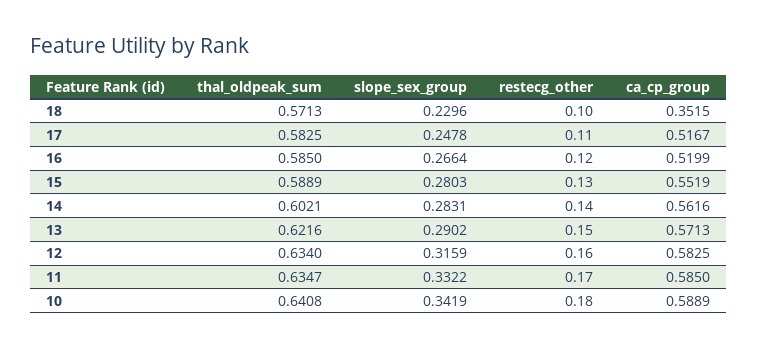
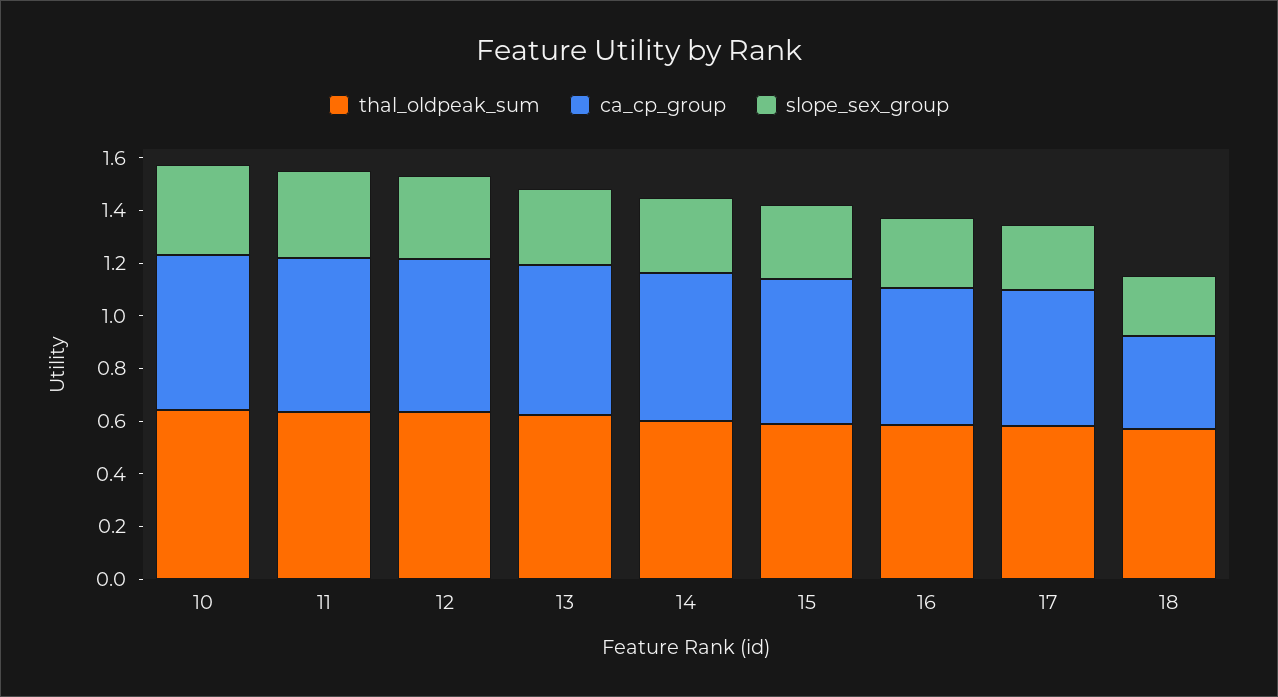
  {
    "thal_oldpeak_sum": {
      "18": 0.5713,
      "17": 0.5825,
      "16": 0.585,
      "15": 0.5889,
      "14": 0.6021,
      "13": 0.6216,
      "12": 0.634,
      "11": 0.6347,
      "10": 0.6408
    },
    "slope_sex_group": {
      "18": 0.2296,
      "17": 0.2478,
      "16": 0.2664,
      "15": 0.2803,
      "14": 0.2831,
      "13": 0.2902,
      "12": 0.3159,
      "11": 0.3322,
      "10": 0.3419
    },
-   "restecg_other": {
-     "18": 0.1,
-     "17": 0.11,
-     "16": 0.12,
-     "15": 0.13,
-     "14": 0.14,
-     "13": 0.15,
-     "12": 0.16,
-     "11": 0.17,
-     "10": 0.18
-   },
    "ca_cp_group": {
      "18": 0.3515,
      "17": 0.5167,
      "16": 0.5199,
      "15": 0.5519,
      "14": 0.5616,
      "13": 0.5713,
      "12": 0.5825,
      "11": 0.585,
      "10": 0.5889
    }
  }

